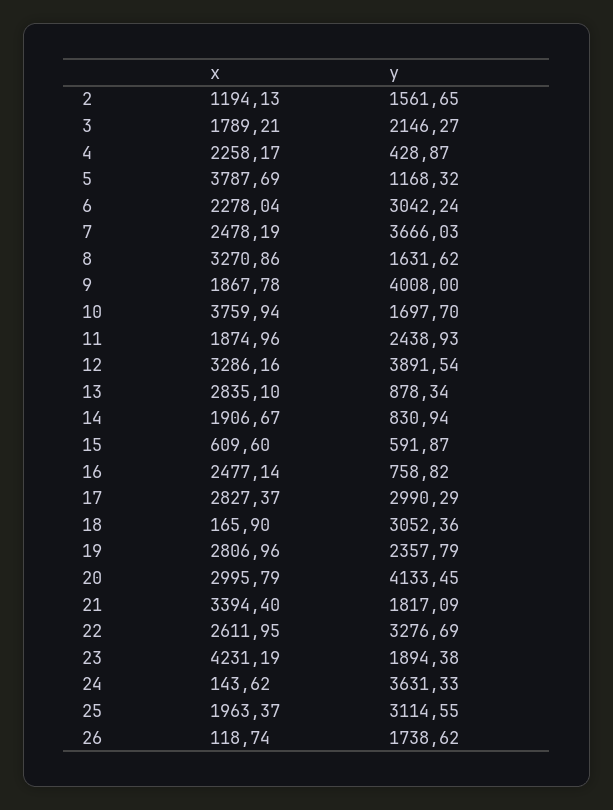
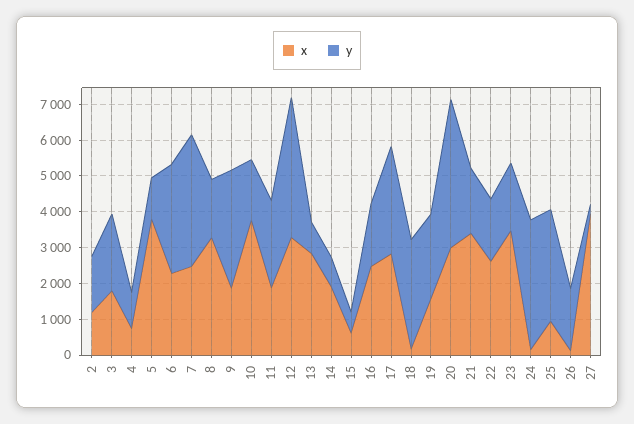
  {
    "x": {
      "2": 1194.13,
      "3": 1789.21,
-     "4": 2258.17,
+     "4": 750,
      "5": 3787.69,
      "6": 2278.04,
      "7": 2478.19,
      "8": 3270.86,
      "9": 1867.78,
      "10": 3759.94,
      "11": 1874.96,
      "12": 3286.16,
      "13": 2835.1,
      "14": 1906.67,
      "15": 609.6,
      "16": 2477.14,
      "17": 2827.37,
      "18": 165.9,
-     "19": 2806.96,
+     "19": 1500,
      "20": 2995.79,
      "21": 3394.4,
      "22": 2611.95,
-     "23": 4231.19,
+     "23": 3500,
      "24": 143.62,
-     "25": 1963.37,
+     "25": 1000,
-     "26": 118.74
+     "26": 118.74,
+     "27": 4000
    },
    "y": {
      "2": 1561.65,
      "3": 2146.27,
-     "4": 428.87,
+     "4": 1000,
      "5": 1168.32,
      "6": 3042.24,
      "7": 3666.03,
      "8": 1631.62,
-     "9": 4008,
+     "9": 3250,
      "10": 1697.7,
      "11": 2438.93,
      "12": 3891.54,
      "13": 878.34,
      "14": 830.94,
      "15": 591.87,
-     "16": 758.82,
+     "16": 1750,
      "17": 2990.29,
      "18": 3052.36,
      "19": 2357.79,
      "20": 4133.45,
      "21": 1817.09,
-     "22": 3276.69,
+     "22": 1750,
      "23": 1894.38,
      "24": 3631.33,
      "25": 3114.55,
-     "26": 1738.62
+     "26": 1738.62,
+     "27": 250
    }
  }

